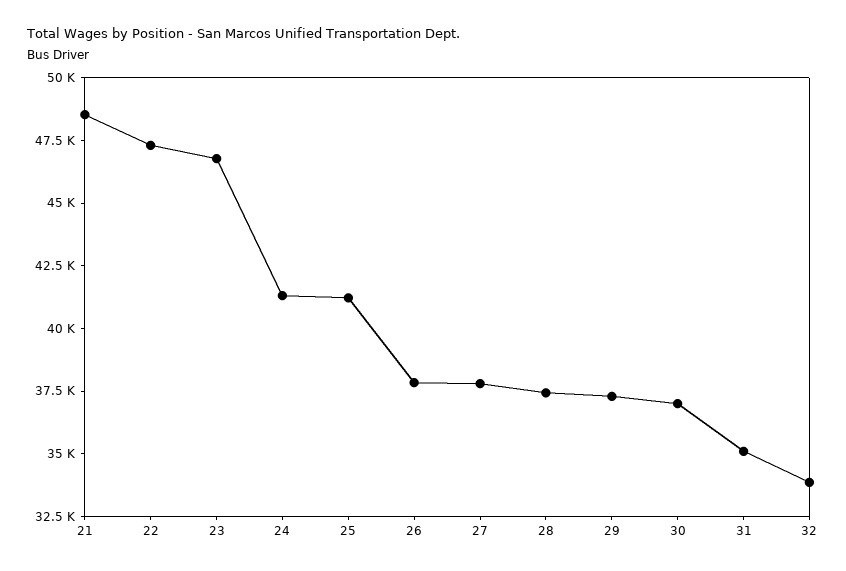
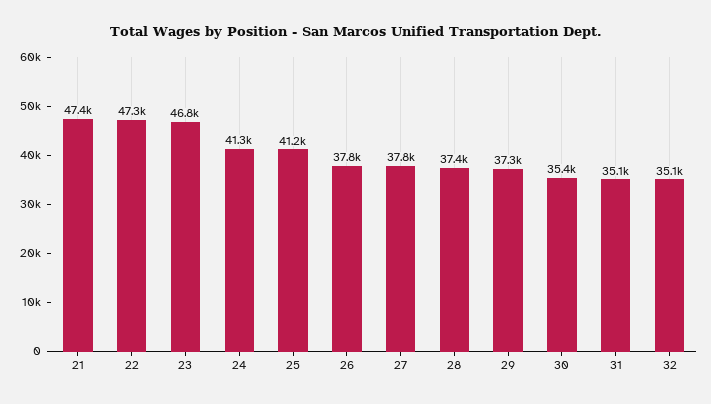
  {
-   "21": 48500,
+   "21": 47400,
    "22": 47300,
    "23": 46800,
    "24": 41300,
    "25": 41200,
    "26": 37800,
    "27": 37800,
    "28": 37400,
    "29": 37300,
-   "30": 37000,
+   "30": 35400,
    "31": 35100,
-   "32": 34000
+   "32": 35100
  }

